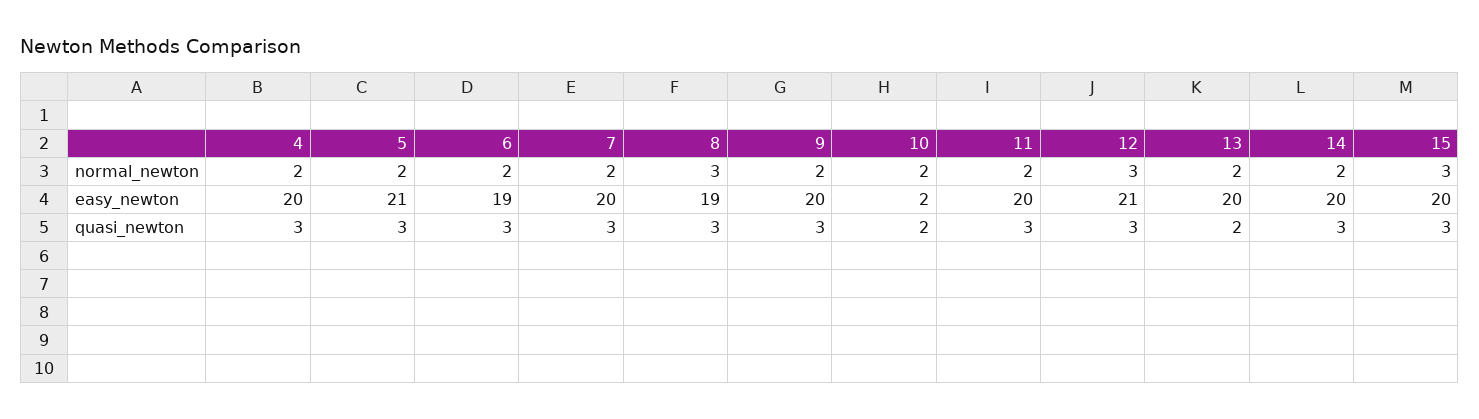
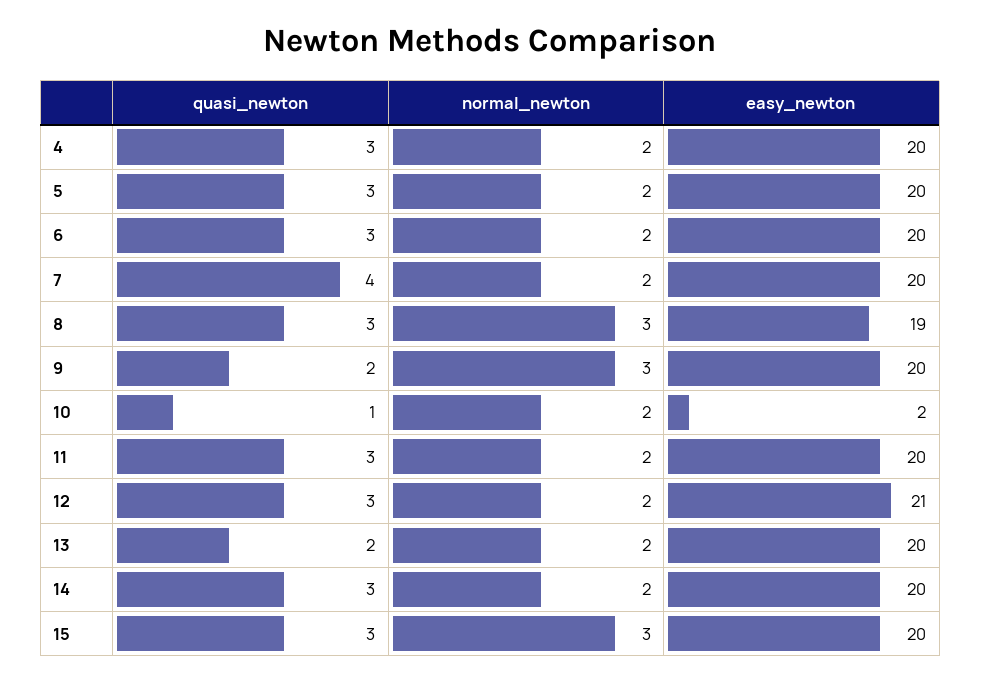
  {
    "4": {
      "normal_newton": 2,
      "easy_newton": 20,
      "quasi_newton": 3
    },
    "5": {
      "normal_newton": 2,
-     "easy_newton": 21,
+     "easy_newton": 20,
      "quasi_newton": 3
    },
    "6": {
      "normal_newton": 2,
-     "easy_newton": 19,
+     "easy_newton": 20,
      "quasi_newton": 3
    },
    "7": {
      "normal_newton": 2,
      "easy_newton": 20,
-     "quasi_newton": 3
+     "quasi_newton": 4
    },
    "8": {
      "normal_newton": 3,
      "easy_newton": 19,
      "quasi_newton": 3
    },
    "9": {
-     "normal_newton": 2,
+     "normal_newton": 3,
      "easy_newton": 20,
-     "quasi_newton": 3
+     "quasi_newton": 2
    },
    "10": {
      "normal_newton": 2,
      "easy_newton": 2,
-     "quasi_newton": 2
+     "quasi_newton": 1
    },
    "11": {
      "normal_newton": 2,
      "easy_newton": 20,
      "quasi_newton": 3
    },
    "12": {
-     "normal_newton": 3,
+     "normal_newton": 2,
      "easy_newton": 21,
      "quasi_newton": 3
    },
    "13": {
      "normal_newton": 2,
      "easy_newton": 20,
      "quasi_newton": 2
    },
    "14": {
      "normal_newton": 2,
      "easy_newton": 20,
      "quasi_newton": 3
    },
    "15": {
      "normal_newton": 3,
      "easy_newton": 20,
      "quasi_newton": 3
    }
  }

